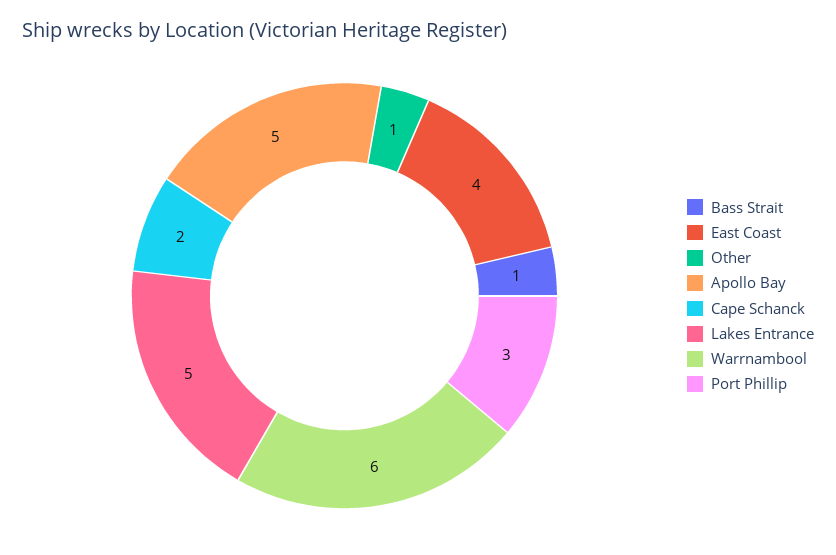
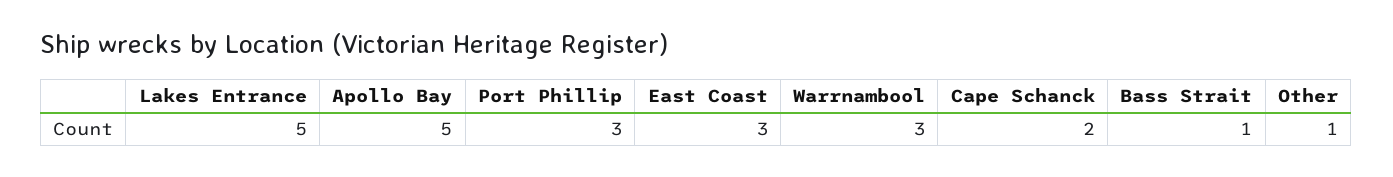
  {
    "Bass Strait": 1,
-   "East Coast": 4,
+   "East Coast": 3,
    "Other": 1,
    "Apollo Bay": 5,
    "Cape Schanck": 2,
    "Lakes Entrance": 5,
-   "Warrnambool": 6,
+   "Warrnambool": 3,
    "Port Phillip": 3
  }

